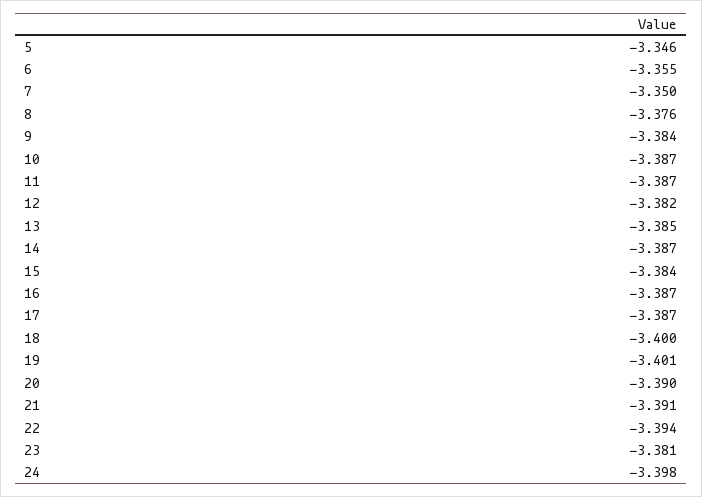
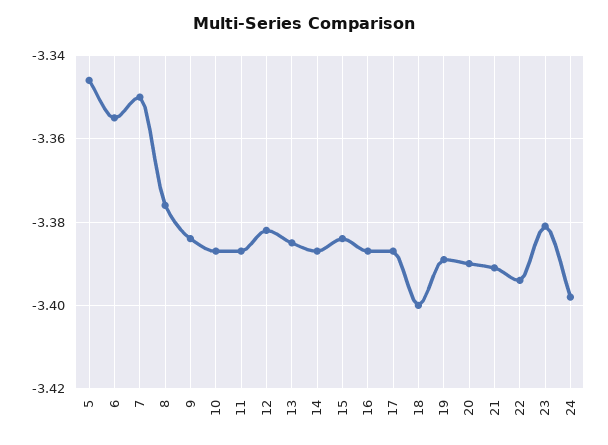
  {
    "5": -3.346,
    "6": -3.355,
    "7": -3.35,
    "8": -3.376,
    "9": -3.384,
    "10": -3.387,
    "11": -3.387,
    "12": -3.382,
    "13": -3.385,
    "14": -3.387,
    "15": -3.384,
    "16": -3.387,
    "17": -3.387,
    "18": -3.4,
-   "19": -3.401,
+   "19": -3.39,
    "20": -3.39,
    "21": -3.391,
    "22": -3.394,
    "23": -3.381,
    "24": -3.398
  }

